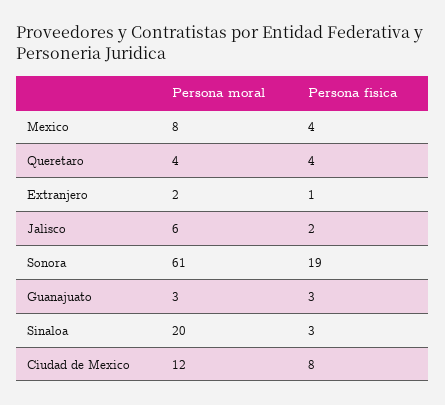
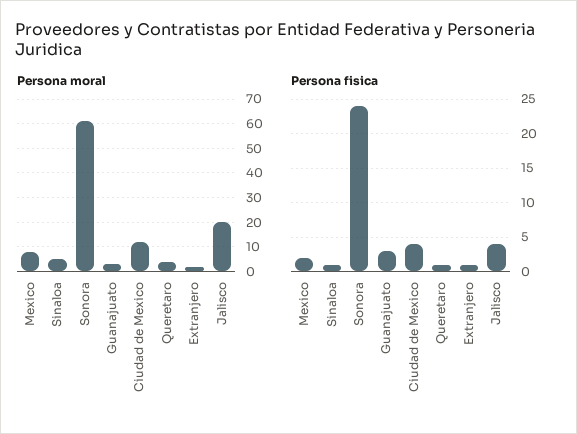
  {
    "Persona moral": {
      "Mexico": 8,
      "Queretaro": 4,
      "Extranjero": 2,
-     "Jalisco": 6,
+     "Jalisco": 20,
      "Sonora": 61,
      "Guanajuato": 3,
-     "Sinaloa": 20,
+     "Sinaloa": 5,
      "Ciudad de Mexico": 12
    },
    "Persona fisica": {
-     "Mexico": 4,
+     "Mexico": 2,
-     "Queretaro": 4,
+     "Queretaro": 1,
      "Extranjero": 1,
-     "Jalisco": 2,
+     "Jalisco": 4,
-     "Sonora": 19,
+     "Sonora": 24,
      "Guanajuato": 3,
-     "Sinaloa": 3,
+     "Sinaloa": 1,
-     "Ciudad de Mexico": 8
+     "Ciudad de Mexico": 4
    }
  }

